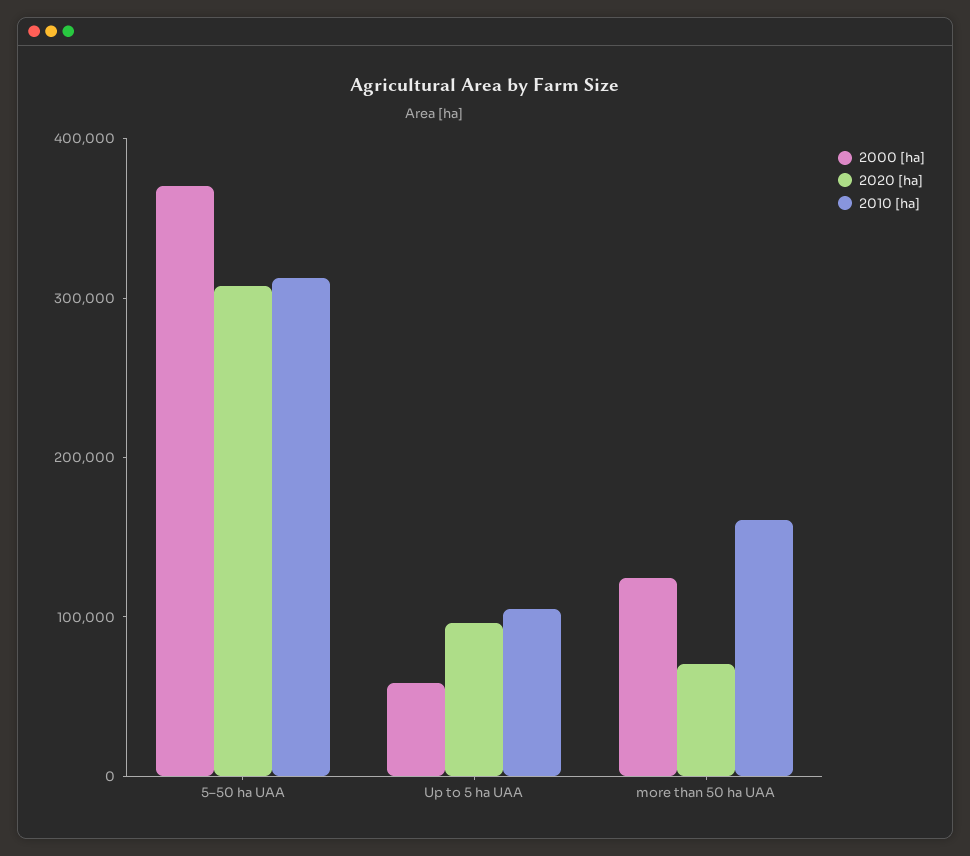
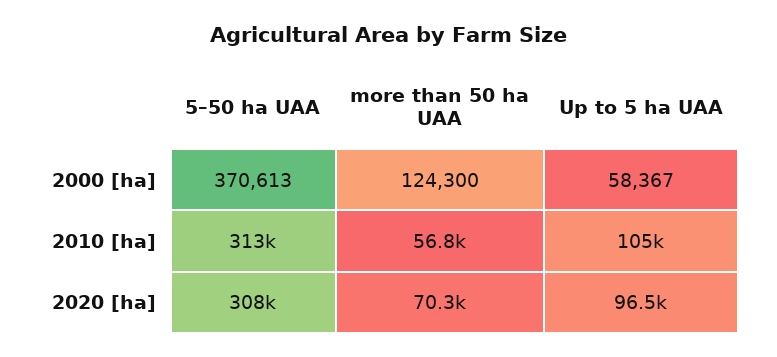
  {
    "2000 [ha]": {
      "5–50 ha UAA": 370613,
      "Up to 5 ha UAA": 58367,
      "more than 50 ha UAA": 124300
    },
    "2020 [ha]": {
      "5–50 ha UAA": 308000,
      "Up to 5 ha UAA": 96500,
      "more than 50 ha UAA": 70300
    },
    "2010 [ha]": {
      "5–50 ha UAA": 313000,
      "Up to 5 ha UAA": 105000,
-     "more than 50 ha UAA": 160000
+     "more than 50 ha UAA": 56800
    }
  }

